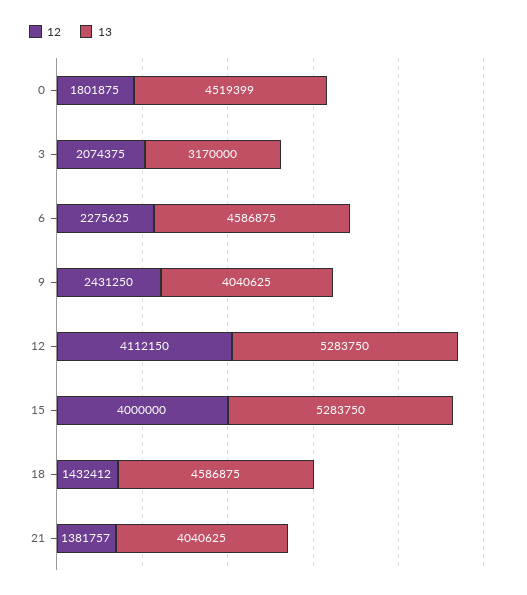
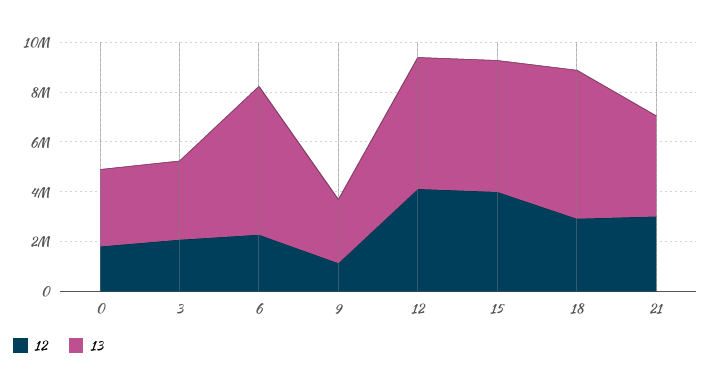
  {
    "12": {
      "0": 1801875,
      "3": 2074375,
      "6": 2275625,
-     "9": 2431250,
+     "9": 1000000,
      "12": 4112150,
      "15": 4000000,
-     "18": 1432412,
+     "18": 3000000,
-     "21": 1381757
+     "21": 3000000
    },
    "13": {
-     "0": 4519399,
+     "0": 3000000,
      "3": 3170000,
-     "6": 4586875,
+     "6": 6000000,
-     "9": 4040625,
+     "9": 2500000,
      "12": 5283750,
      "15": 5283750,
-     "18": 4586875,
+     "18": 6000000,
      "21": 4040625
    }
  }

